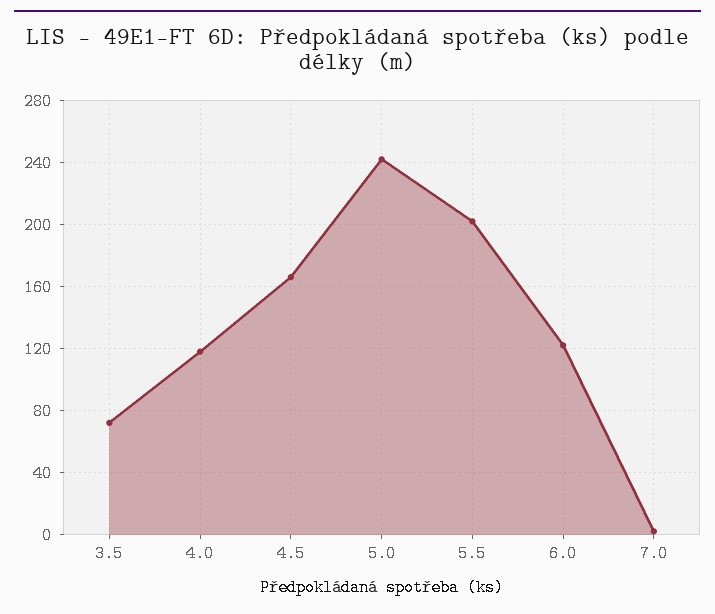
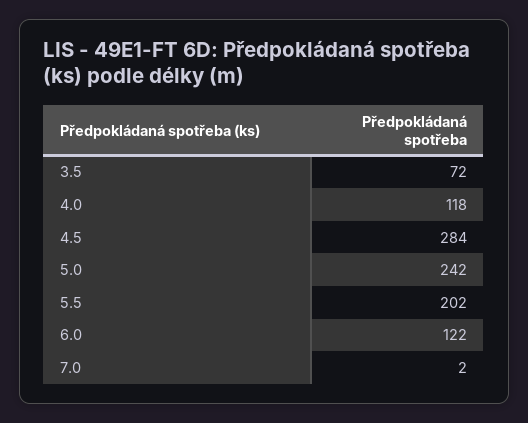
  {
    "3.5": 72,
    "4.0": 118,
-   "4.5": 165,
+   "4.5": 284,
    "5.0": 242,
    "5.5": 202,
    "6.0": 122,
    "7.0": 2
  }

